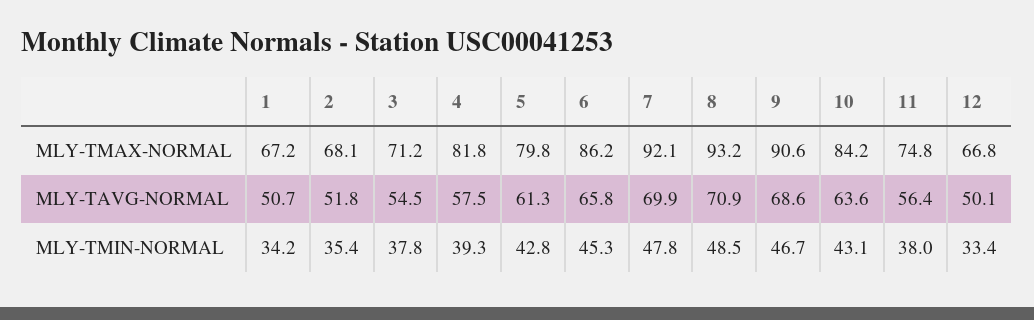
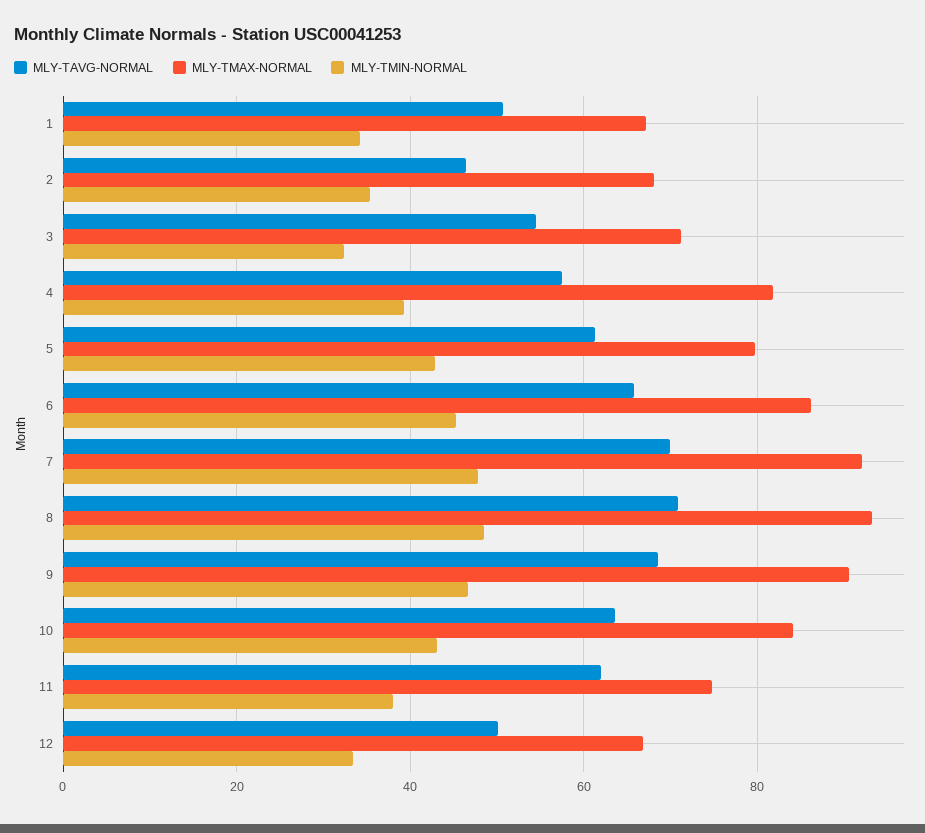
  {
    "MLY-TMAX-NORMAL": {
      "1": 67.2,
      "2": 68.1,
      "3": 71.2,
      "4": 81.8,
      "5": 79.8,
      "6": 86.2,
      "7": 92.1,
      "8": 93.2,
      "9": 90.6,
      "10": 84.2,
      "11": 74.8,
      "12": 66.8
    },
    "MLY-TAVG-NORMAL": {
      "1": 50.7,
-     "2": 51.8,
+     "2": 46,
      "3": 54.5,
      "4": 57.5,
      "5": 61.3,
      "6": 65.8,
      "7": 69.9,
      "8": 70.9,
      "9": 68.6,
      "10": 63.6,
-     "11": 56.4,
+     "11": 62,
      "12": 50.1
    },
    "MLY-TMIN-NORMAL": {
      "1": 34.2,
      "2": 35.4,
-     "3": 37.8,
+     "3": 32,
      "4": 39.3,
      "5": 42.8,
      "6": 45.3,
      "7": 47.8,
      "8": 48.5,
      "9": 46.7,
      "10": 43.1,
      "11": 38,
      "12": 33.4
    }
  }

